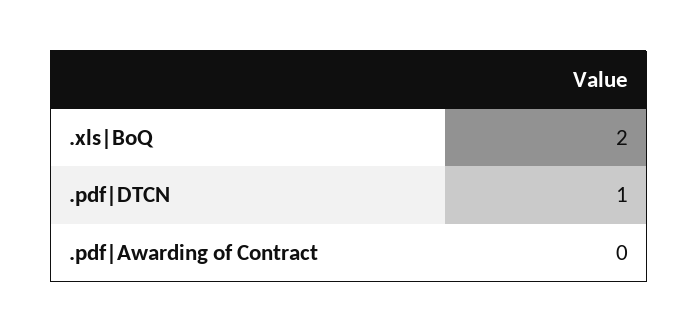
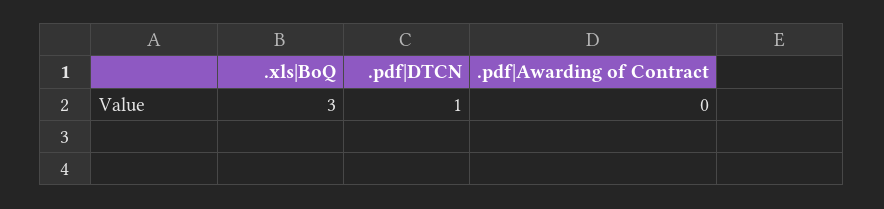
  {
-   ".xls|BoQ": 2,
+   ".xls|BoQ": 3,
    ".pdf|DTCN": 1,
    ".pdf|Awarding of Contract": 0
  }

